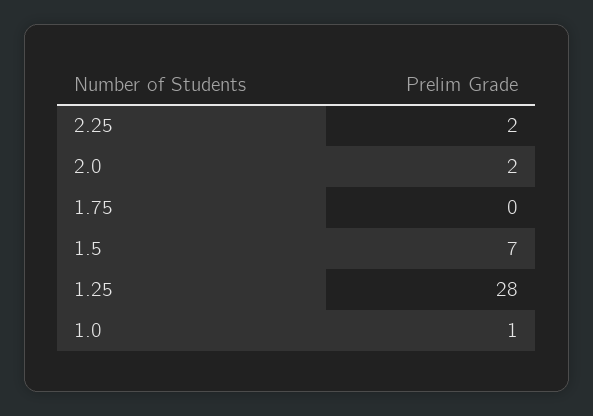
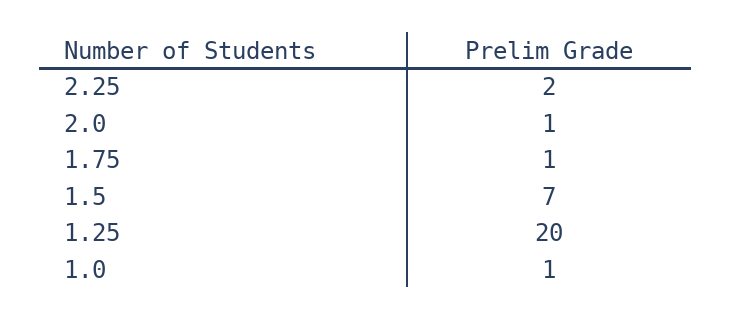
  {
    "2.25": 2,
-   "2.0": 2,
+   "2.0": 1,
-   "1.75": 0,
+   "1.75": 1,
    "1.5": 7,
-   "1.25": 28,
+   "1.25": 20,
    "1.0": 1
  }

